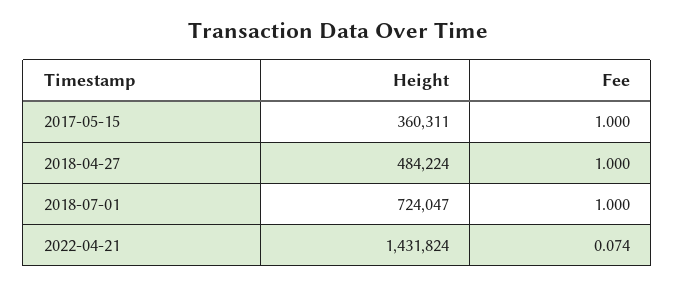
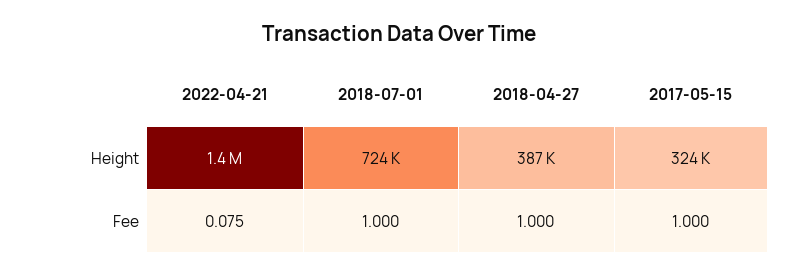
  {
    "Height": {
-     "2017-05-15": 360311,
+     "2017-05-15": 324000,
-     "2018-04-27": 484224,
+     "2018-04-27": 387000,
      "2018-07-01": 724047,
      "2022-04-21": 1431824
    },
    "Fee": {
      "2017-05-15": 1,
      "2018-04-27": 1,
      "2018-07-01": 1,
-     "2022-04-21": 0.074
+     "2022-04-21": 0.075
    }
  }

